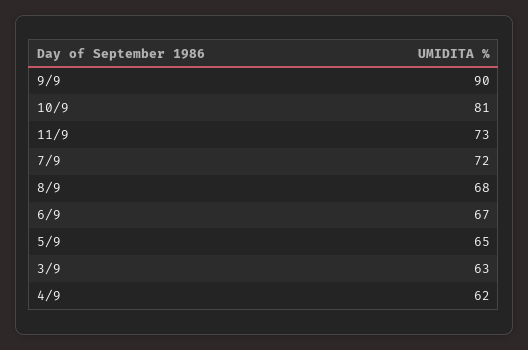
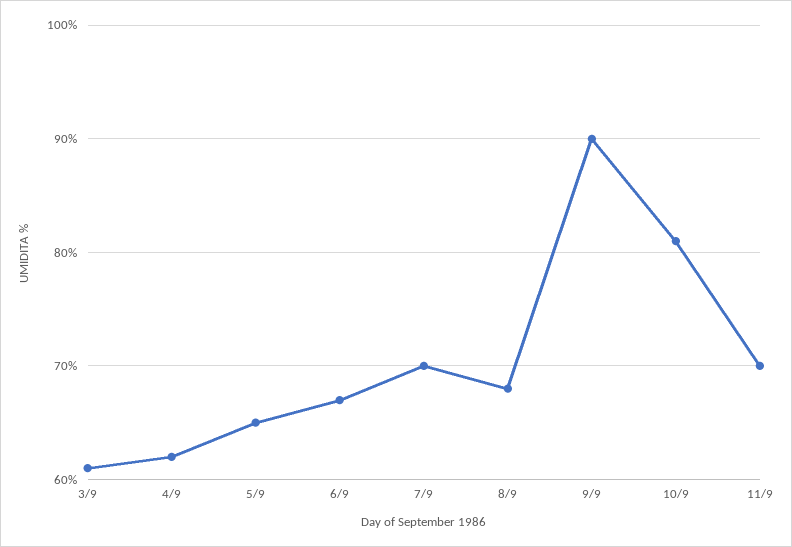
  {
    "9/9": 90,
    "10/9": 81,
-   "11/9": 73,
+   "11/9": 70,
-   "7/9": 72,
+   "7/9": 70,
    "8/9": 68,
    "6/9": 67,
    "5/9": 65,
-   "3/9": 63,
+   "3/9": 61,
    "4/9": 62
  }

